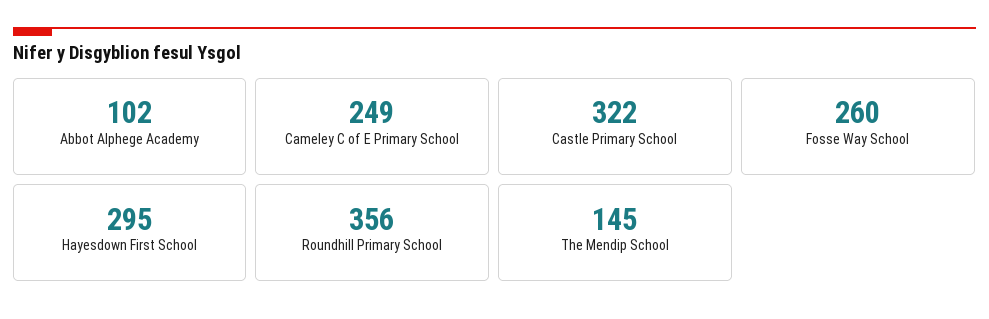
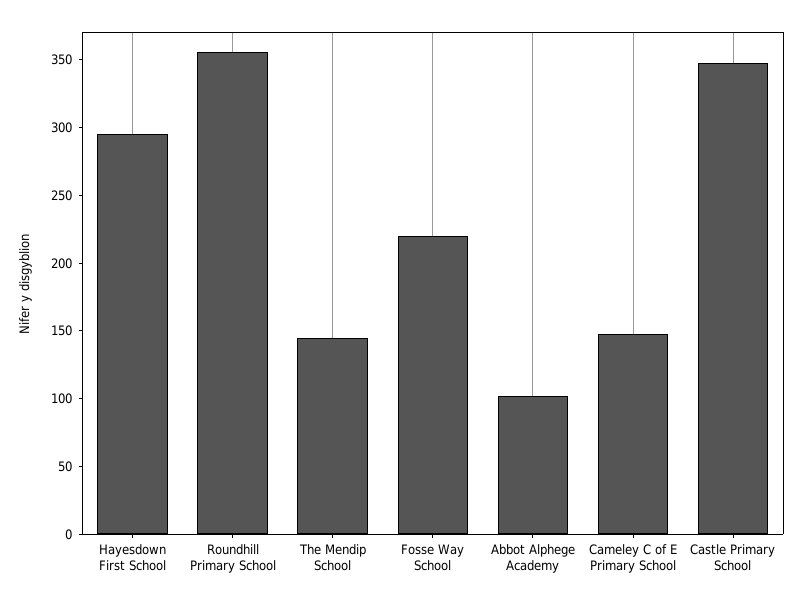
  {
    "Abbot Alphege Academy": 102,
-   "Cameley C of E Primary School": 249,
+   "Cameley C of E Primary School": 150,
-   "Castle Primary School": 322,
+   "Castle Primary School": 350,
-   "Fosse Way School": 260,
+   "Fosse Way School": 220,
    "Hayesdown First School": 295,
    "Roundhill Primary School": 356,
    "The Mendip School": 145
  }

